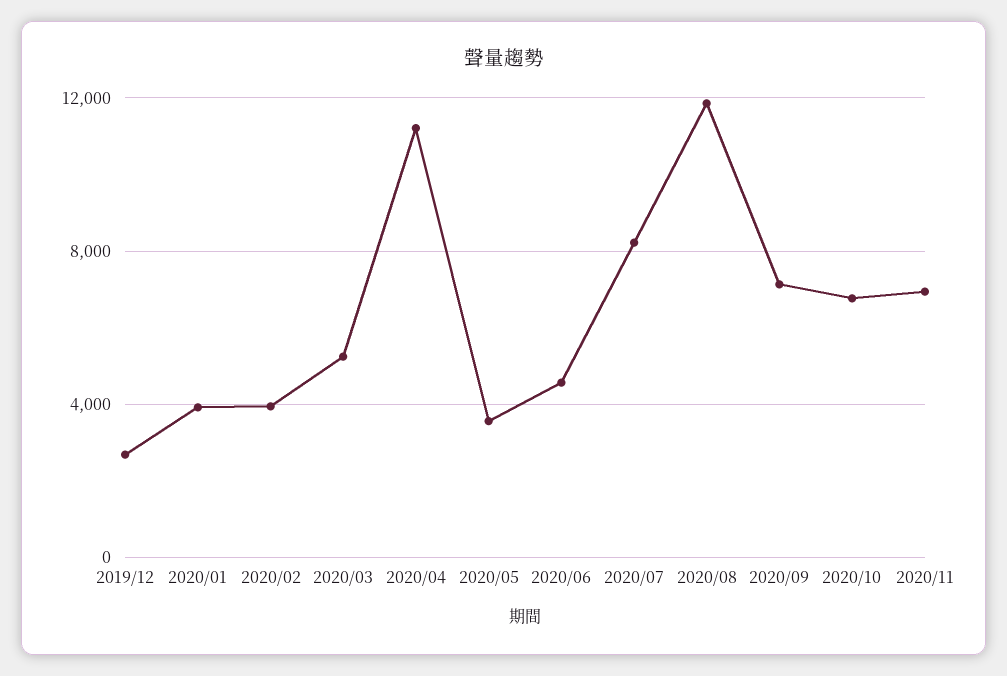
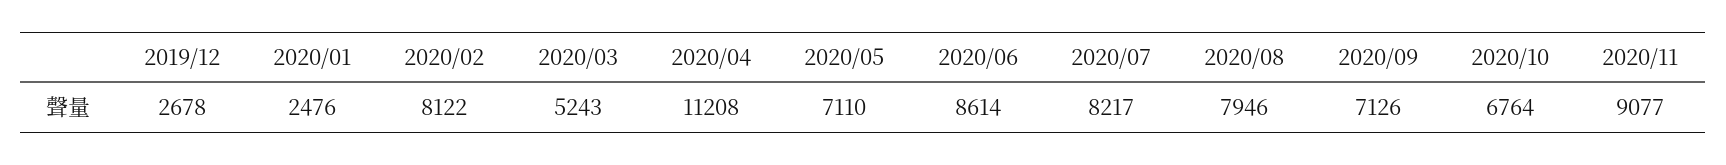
  {
    "2019/12": 2678,
-   "2020/01": 4000,
+   "2020/01": 2476,
-   "2020/02": 4000,
+   "2020/02": 8122,
    "2020/03": 5243,
    "2020/04": 11208,
-   "2020/05": 3500,
+   "2020/05": 7110,
-   "2020/06": 4500,
+   "2020/06": 8614,
    "2020/07": 8217,
-   "2020/08": 12000,
+   "2020/08": 7946,
    "2020/09": 7126,
    "2020/10": 6764,
-   "2020/11": 7000
+   "2020/11": 9077
  }

